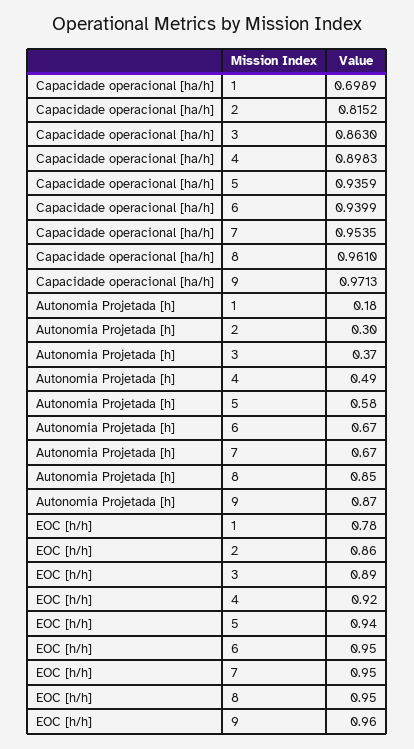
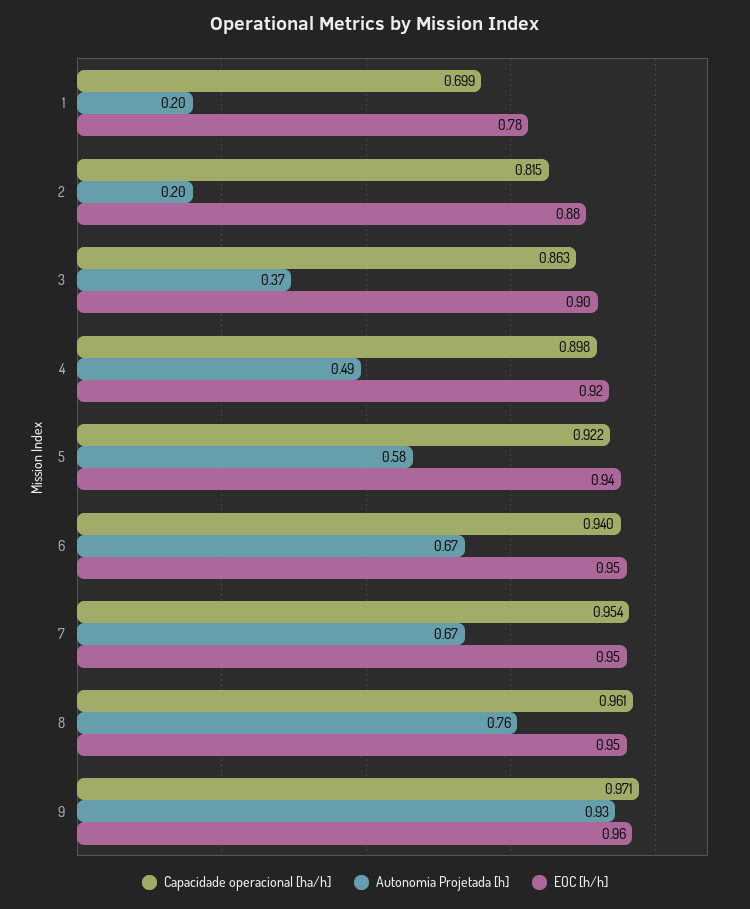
  {
    "Capacidade operacional [ha/h]": {
      "1": 0.6989,
      "2": 0.8152,
      "3": 0.863,
      "4": 0.8983,
-     "5": 0.9359,
+     "5": 0.922,
      "6": 0.9399,
      "7": 0.9535,
      "8": 0.961,
      "9": 0.9713
    },
    "Autonomia Projetada [h]": {
-     "1": 0.18,
+     "1": 0.2,
-     "2": 0.3,
+     "2": 0.2,
      "3": 0.37,
      "4": 0.49,
      "5": 0.58,
      "6": 0.67,
      "7": 0.67,
-     "8": 0.85,
+     "8": 0.76,
-     "9": 0.87
+     "9": 0.93
    },
    "EOC [h/h]": {
      "1": 0.78,
-     "2": 0.86,
+     "2": 0.88,
-     "3": 0.89,
+     "3": 0.9,
      "4": 0.92,
      "5": 0.94,
      "6": 0.95,
      "7": 0.95,
      "8": 0.95,
      "9": 0.96
    }
  }

